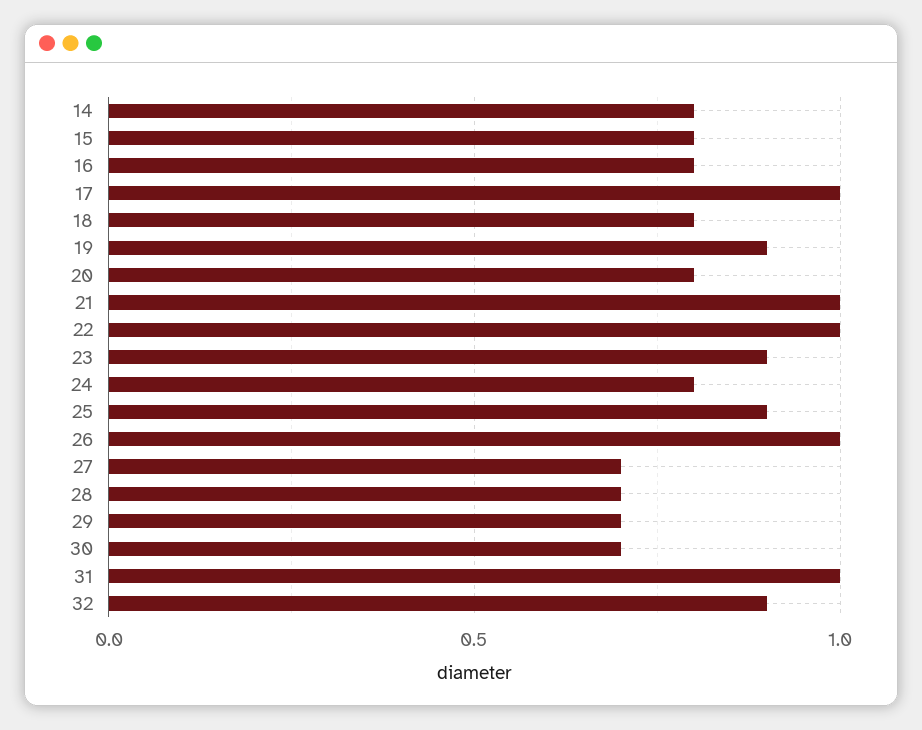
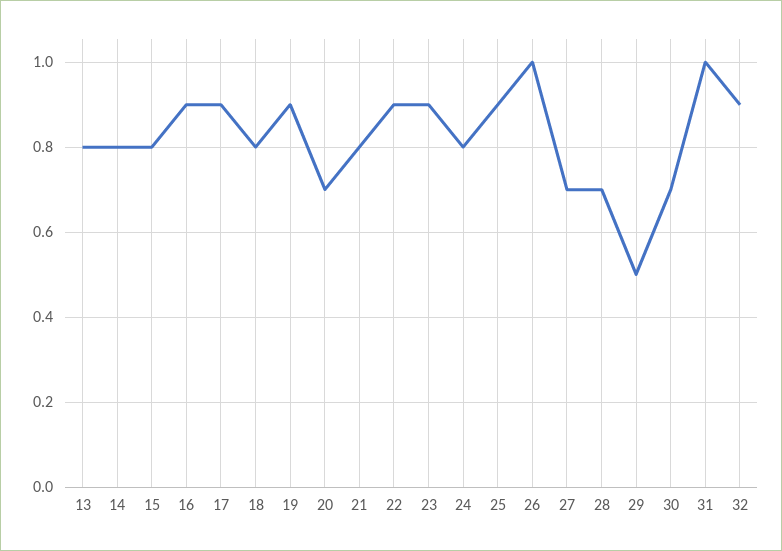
  {
    "14": 0.8,
    "15": 0.8,
-   "16": 0.8,
+   "16": 0.9,
-   "17": 1,
+   "17": 0.9,
    "18": 0.8,
    "19": 0.9,
-   "20": 0.8,
+   "20": 0.7,
-   "21": 1,
+   "21": 0.8,
-   "22": 1,
+   "22": 0.9,
    "23": 0.9,
    "24": 0.8,
    "25": 0.9,
    "26": 1,
    "27": 0.7,
    "28": 0.7,
-   "29": 0.7,
+   "29": 0.5,
    "30": 0.7,
    "31": 1,
-   "32": 0.9
+   "32": 0.9,
+   "13": 0.8
  }

